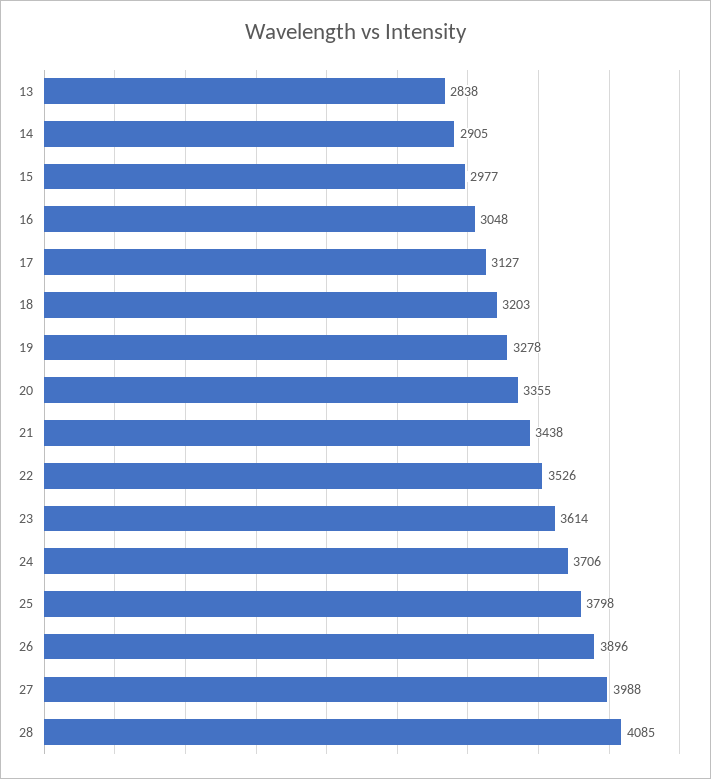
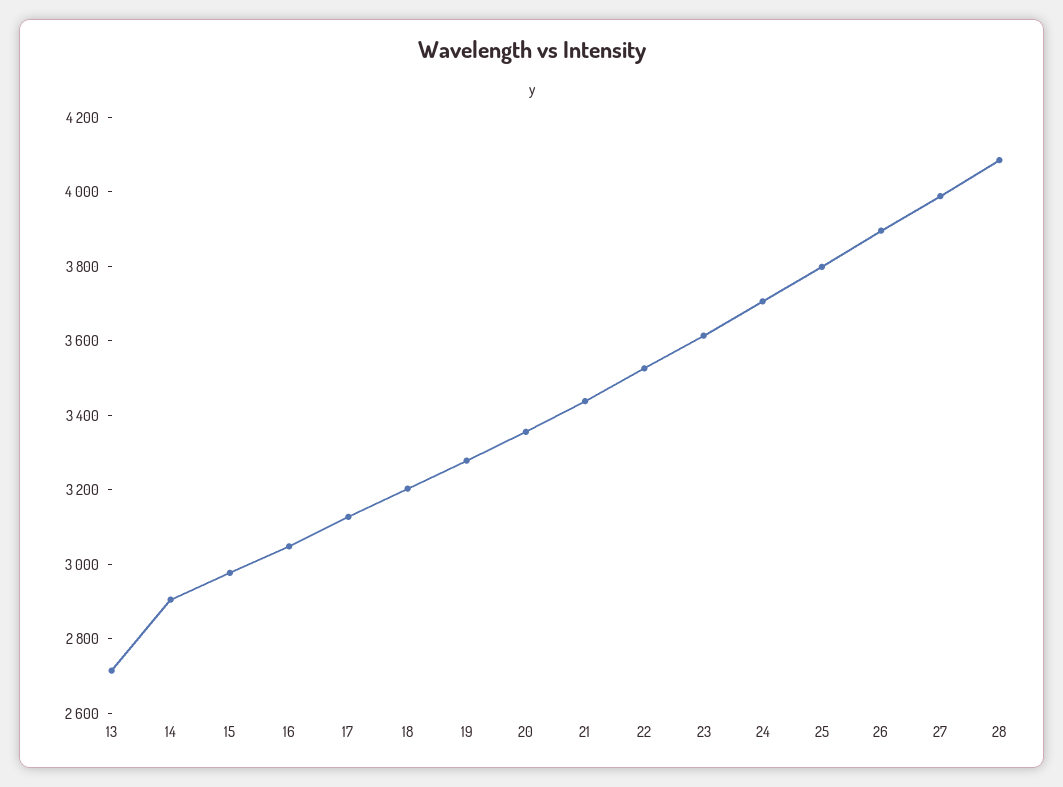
  {
-   "13": 2838,
+   "13": 2700,
    "14": 2905,
    "15": 2977,
    "16": 3048,
    "17": 3127,
    "18": 3203,
    "19": 3278,
    "20": 3355,
    "21": 3438,
    "22": 3526,
    "23": 3614,
    "24": 3706,
    "25": 3798,
    "26": 3896,
    "27": 3988,
    "28": 4085
  }

